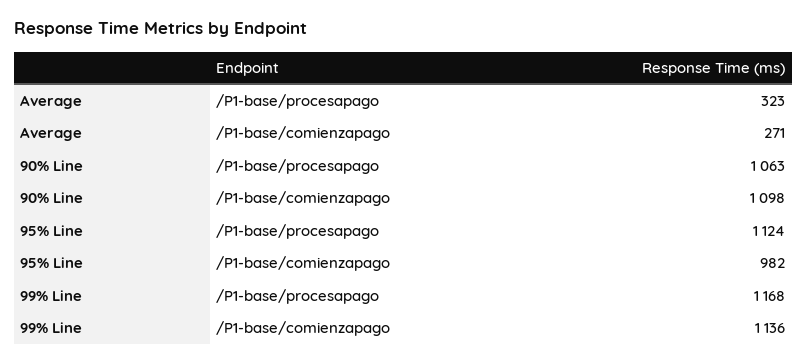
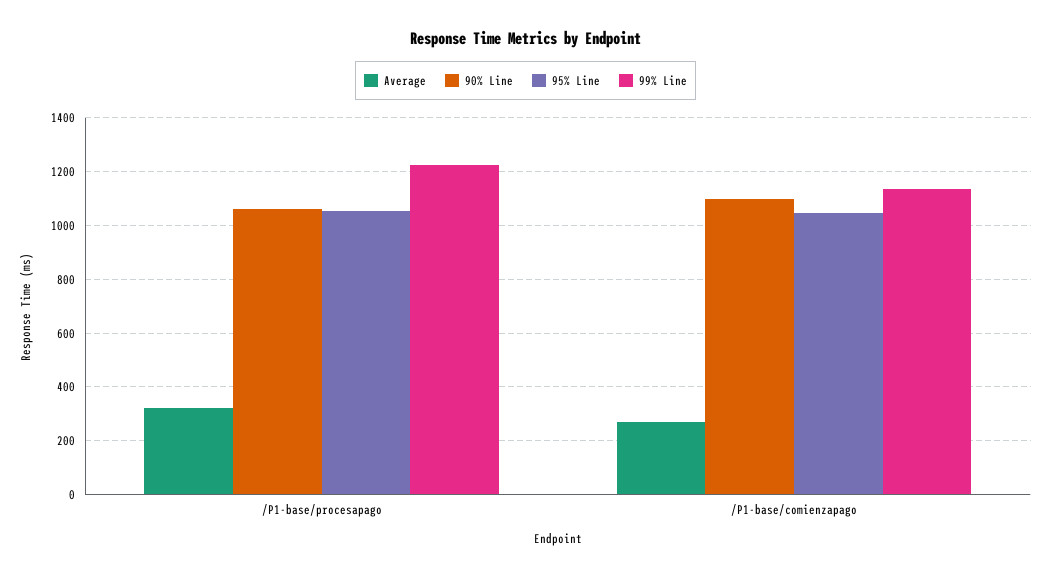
  {
    "Average": {
      "/P1-base/procesapago": 323,
      "/P1-base/comienzapago": 271
    },
    "90% Line": {
      "/P1-base/procesapago": 1063,
      "/P1-base/comienzapago": 1098
    },
    "95% Line": {
-     "/P1-base/procesapago": 1124,
+     "/P1-base/procesapago": 1050,
-     "/P1-base/comienzapago": 982
+     "/P1-base/comienzapago": 1050
    },
    "99% Line": {
-     "/P1-base/procesapago": 1168,
+     "/P1-base/procesapago": 1225,
      "/P1-base/comienzapago": 1136
    }
  }

